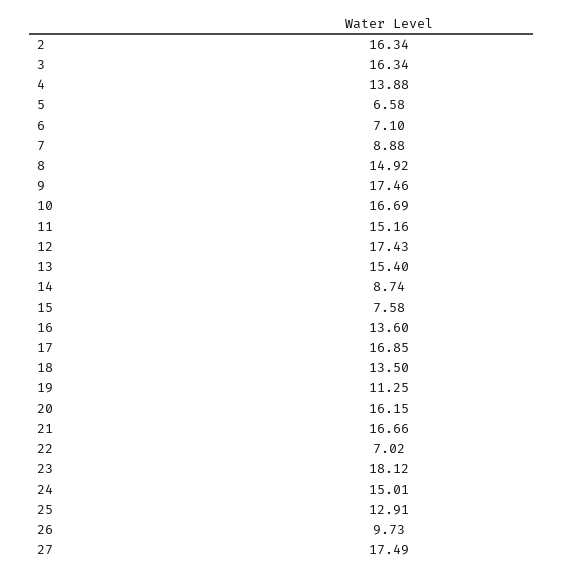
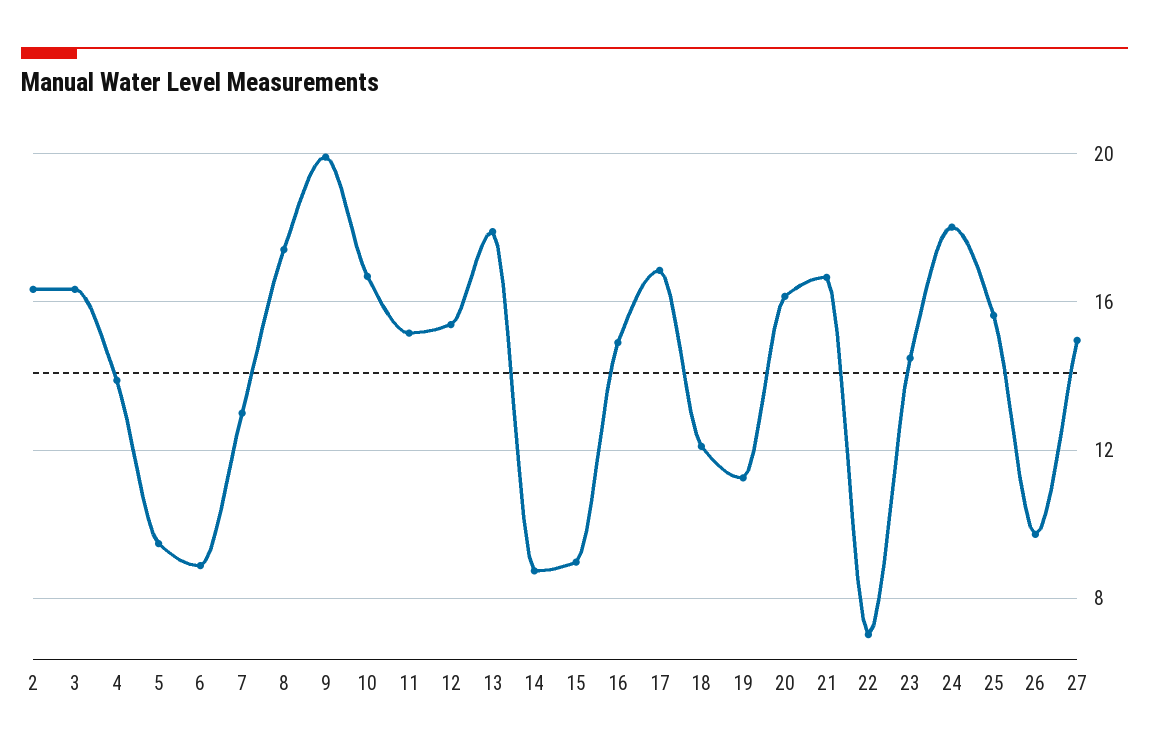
  {
    "2": 16.34,
    "3": 16.34,
    "4": 13.88,
-   "5": 6.58,
+   "5": 9.5,
-   "6": 7.1,
+   "6": 9,
-   "7": 8.88,
+   "7": 13,
-   "8": 14.92,
+   "8": 17.5,
-   "9": 17.46,
+   "9": 20,
    "10": 16.69,
    "11": 15.16,
-   "12": 17.43,
+   "12": 15.5,
-   "13": 15.4,
+   "13": 18,
    "14": 8.74,
-   "15": 7.58,
+   "15": 9,
-   "16": 13.6,
+   "16": 15,
    "17": 16.85,
-   "18": 13.5,
+   "18": 12,
    "19": 11.25,
    "20": 16.15,
    "21": 16.66,
    "22": 7.02,
-   "23": 18.12,
+   "23": 14.5,
-   "24": 15.01,
+   "24": 18,
-   "25": 12.91,
+   "25": 15.5,
    "26": 9.73,
-   "27": 17.49
+   "27": 15
  }

